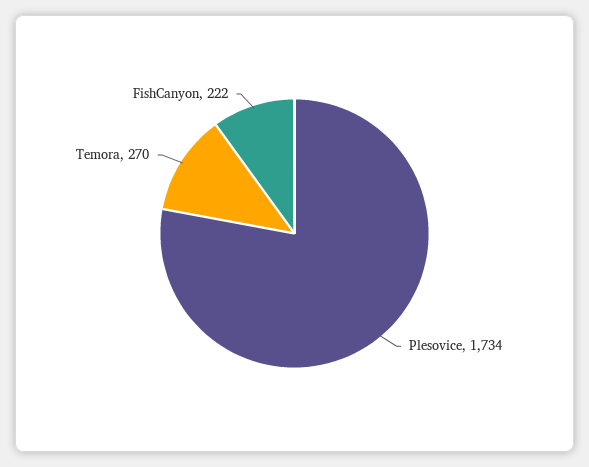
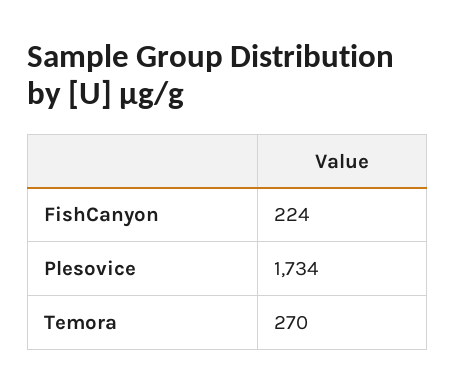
  {
    "Plesovice": 1734,
    "Temora": 270,
-   "FishCanyon": 222
+   "FishCanyon": 224
  }

